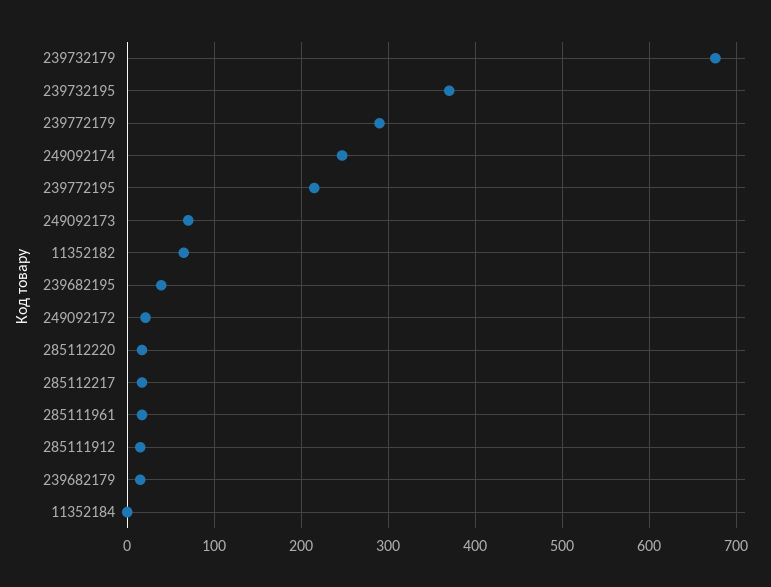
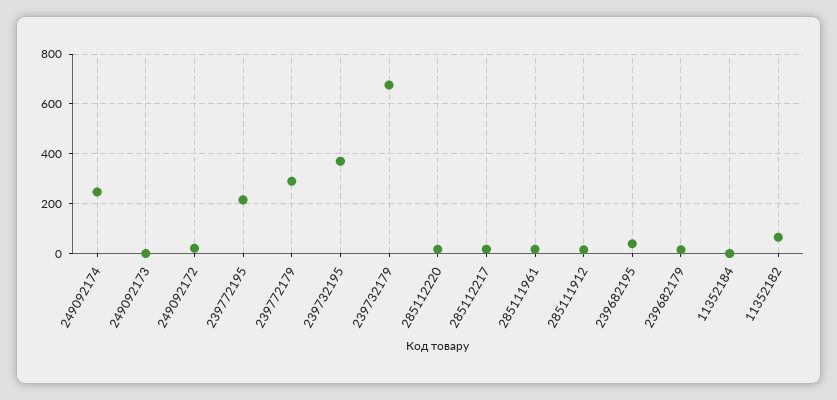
  {
    "239732179": 680,
    "239732195": 370,
    "239772179": 290,
    "249092174": 250,
    "239772195": 220,
-   "249092173": 70,
+   "249092173": 0,
    "11352182": 70,
    "239682195": 40,
    "249092172": 20,
    "285112220": 20,
    "285112217": 20,
    "285111961": 20,
    "285111912": 20,
    "239682179": 20,
    "11352184": 0
  }

